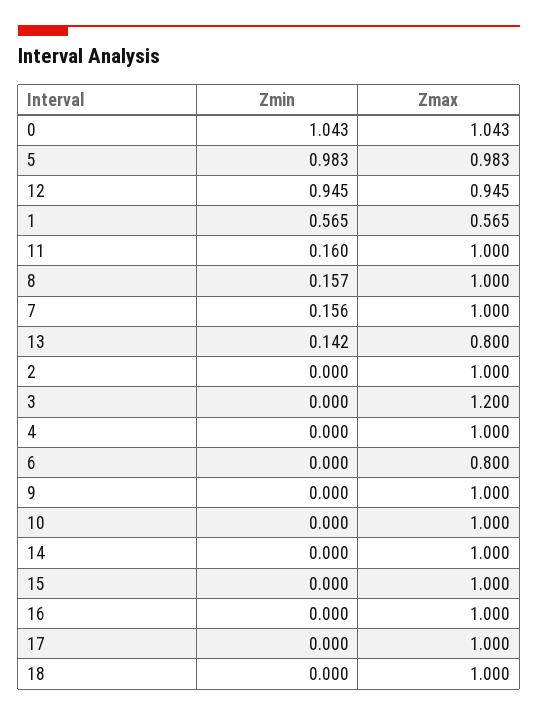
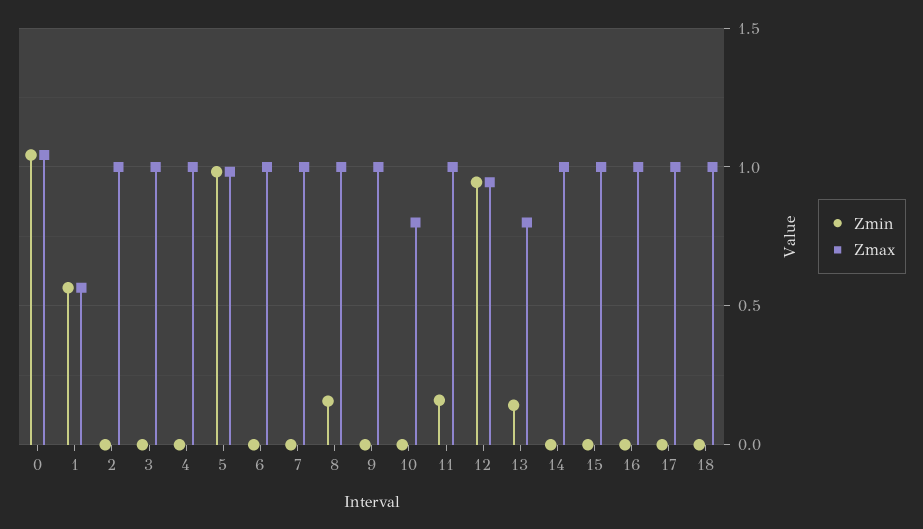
  {
    "Zmin": {
      "0": 1.043,
      "5": 0.983,
      "12": 0.945,
      "1": 0.565,
      "11": 0.16,
      "8": 0.157,
-     "7": 0.156,
+     "7": 0,
      "13": 0.142,
      "2": 0,
      "3": 0,
      "4": 0,
      "6": 0,
      "9": 0,
      "10": 0,
      "14": 0,
      "15": 0,
      "16": 0,
      "17": 0,
      "18": 0
    },
    "Zmax": {
      "0": 1.043,
      "5": 0.983,
      "12": 0.945,
      "1": 0.565,
      "11": 1,
      "8": 1,
      "7": 1,
      "13": 0.8,
      "2": 1,
-     "3": 1.2,
+     "3": 1,
      "4": 1,
-     "6": 0.8,
+     "6": 1,
      "9": 1,
-     "10": 1,
+     "10": 0.8,
      "14": 1,
      "15": 1,
      "16": 1,
      "17": 1,
      "18": 1
    }
  }

